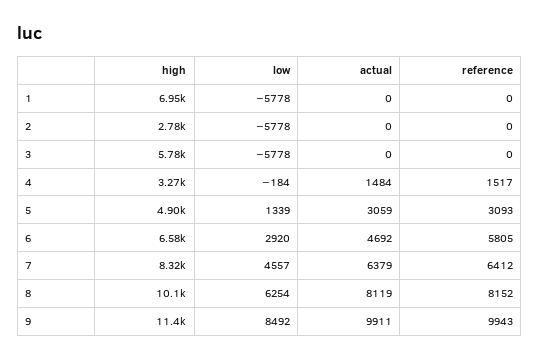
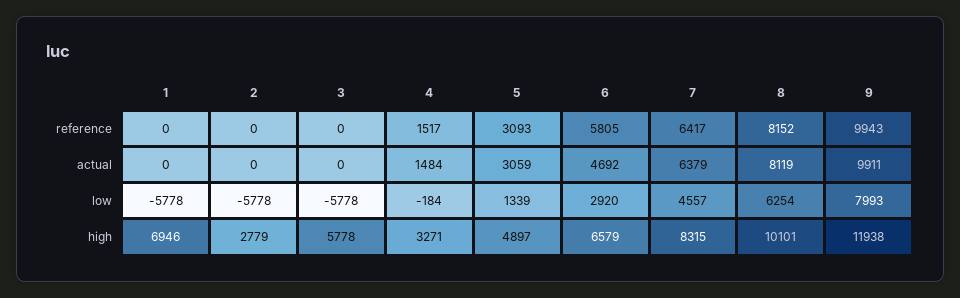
  {
    "high": {
      "1": 6946,
      "2": 2779,
      "3": 5778,
      "4": 3271,
      "5": 4897,
      "6": 6579,
      "7": 8315,
      "8": 10101,
-     "9": 11400
+     "9": 11938
    },
    "low": {
      "1": -5778,
      "2": -5778,
      "3": -5778,
      "4": -184,
      "5": 1339,
      "6": 2920,
      "7": 4557,
      "8": 6254,
-     "9": 8492
+     "9": 7993
    },
    "actual": {
      "1": 0,
      "2": 0,
      "3": 0,
      "4": 1484,
      "5": 3059,
      "6": 4692,
      "7": 6379,
      "8": 8119,
      "9": 9911
    },
    "reference": {
      "1": 0,
      "2": 0,
      "3": 0,
      "4": 1517,
      "5": 3093,
      "6": 5805,
-     "7": 6412,
+     "7": 6417,
      "8": 8152,
      "9": 9943
    }
  }

